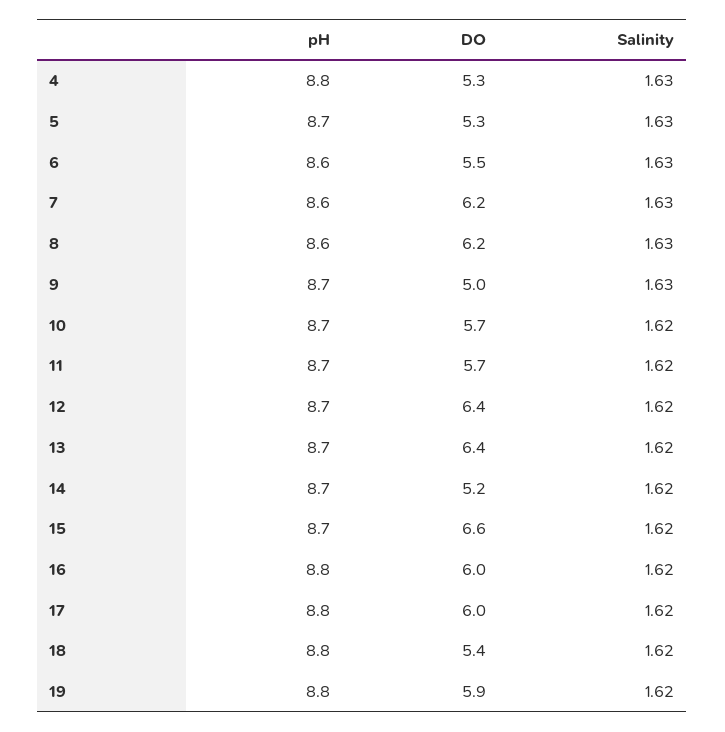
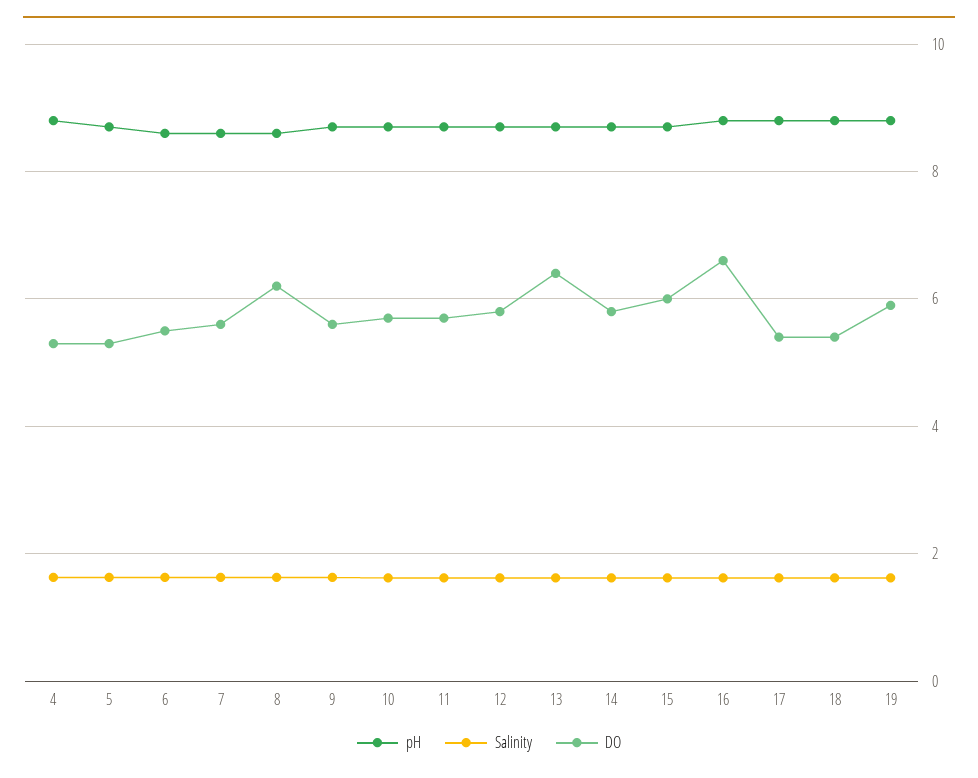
  {
    "pH": {
      "4": 8.8,
      "5": 8.7,
      "6": 8.6,
      "7": 8.6,
      "8": 8.6,
      "9": 8.7,
      "10": 8.7,
      "11": 8.7,
      "12": 8.7,
      "13": 8.7,
      "14": 8.7,
      "15": 8.7,
      "16": 8.8,
      "17": 8.8,
      "18": 8.8,
      "19": 8.8
    },
    "DO": {
      "4": 5.3,
      "5": 5.3,
      "6": 5.5,
-     "7": 6.2,
+     "7": 5.6,
      "8": 6.2,
-     "9": 5,
+     "9": 5.6,
      "10": 5.7,
      "11": 5.7,
-     "12": 6.4,
+     "12": 5.8,
      "13": 6.4,
-     "14": 5.2,
+     "14": 5.8,
-     "15": 6.6,
+     "15": 6,
-     "16": 6,
+     "16": 6.6,
-     "17": 6,
+     "17": 5.4,
      "18": 5.4,
      "19": 5.9
    },
    "Salinity": {
      "4": 1.63,
      "5": 1.63,
      "6": 1.63,
      "7": 1.63,
      "8": 1.63,
      "9": 1.63,
      "10": 1.62,
      "11": 1.62,
      "12": 1.62,
      "13": 1.62,
      "14": 1.62,
      "15": 1.62,
      "16": 1.62,
      "17": 1.62,
      "18": 1.62,
      "19": 1.62
    }
  }

